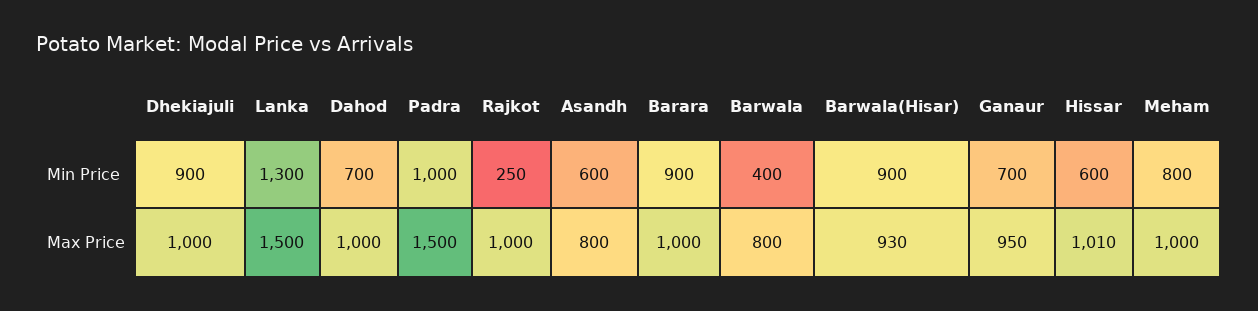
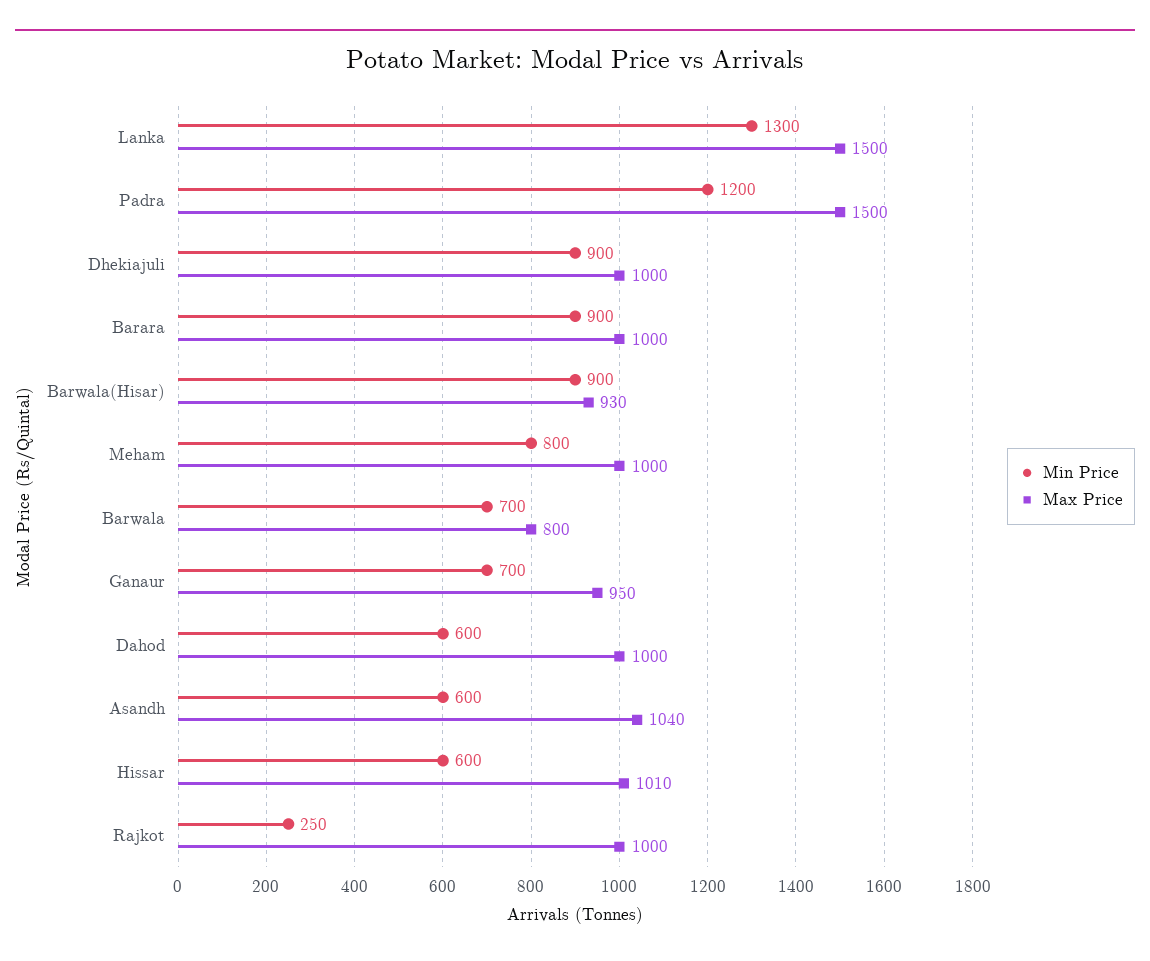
  {
    "Min Price": {
      "Dhekiajuli": 900,
      "Lanka": 1300,
-     "Dahod": 700,
+     "Dahod": 600,
-     "Padra": 1000,
+     "Padra": 1200,
      "Rajkot": 250,
      "Asandh": 600,
      "Barara": 900,
-     "Barwala": 400,
+     "Barwala": 700,
      "Barwala(Hisar)": 900,
      "Ganaur": 700,
      "Hissar": 600,
      "Meham": 800
    },
    "Max Price": {
      "Dhekiajuli": 1000,
      "Lanka": 1500,
      "Dahod": 1000,
      "Padra": 1500,
      "Rajkot": 1000,
-     "Asandh": 800,
+     "Asandh": 1040,
      "Barara": 1000,
      "Barwala": 800,
      "Barwala(Hisar)": 930,
      "Ganaur": 950,
      "Hissar": 1010,
      "Meham": 1000
    }
  }

